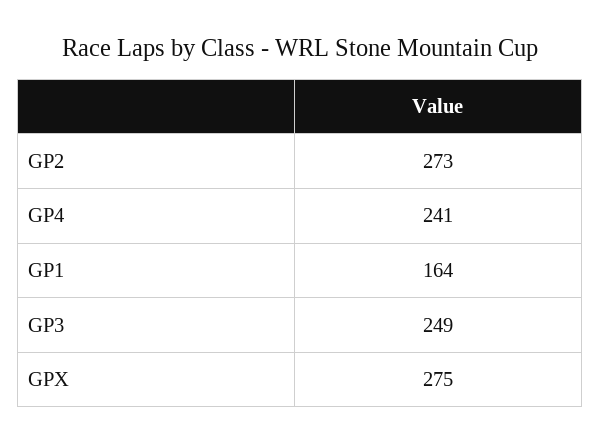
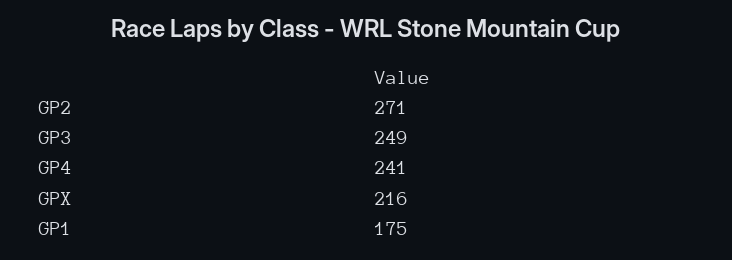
  {
-   "GP2": 273,
+   "GP2": 271,
    "GP4": 241,
-   "GP1": 164,
+   "GP1": 175,
    "GP3": 249,
-   "GPX": 275
+   "GPX": 216
  }

